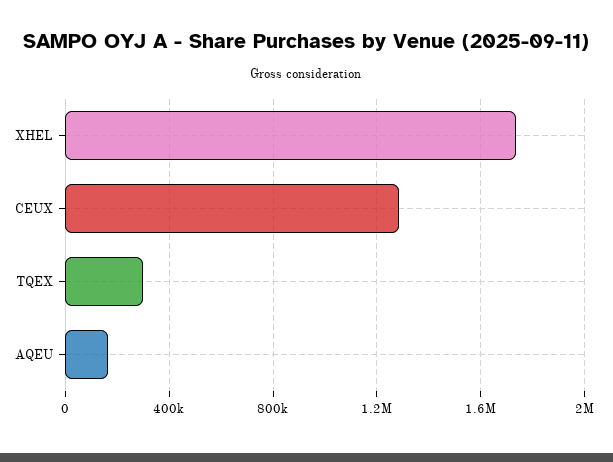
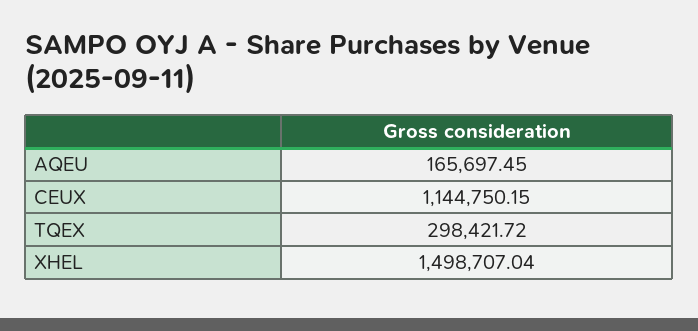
  {
-   "XHEL": 1750000,
+   "XHEL": 1498707.04,
-   "CEUX": 1300000,
+   "CEUX": 1144750.15,
    "TQEX": 298421.72,
    "AQEU": 165697.45
  }

